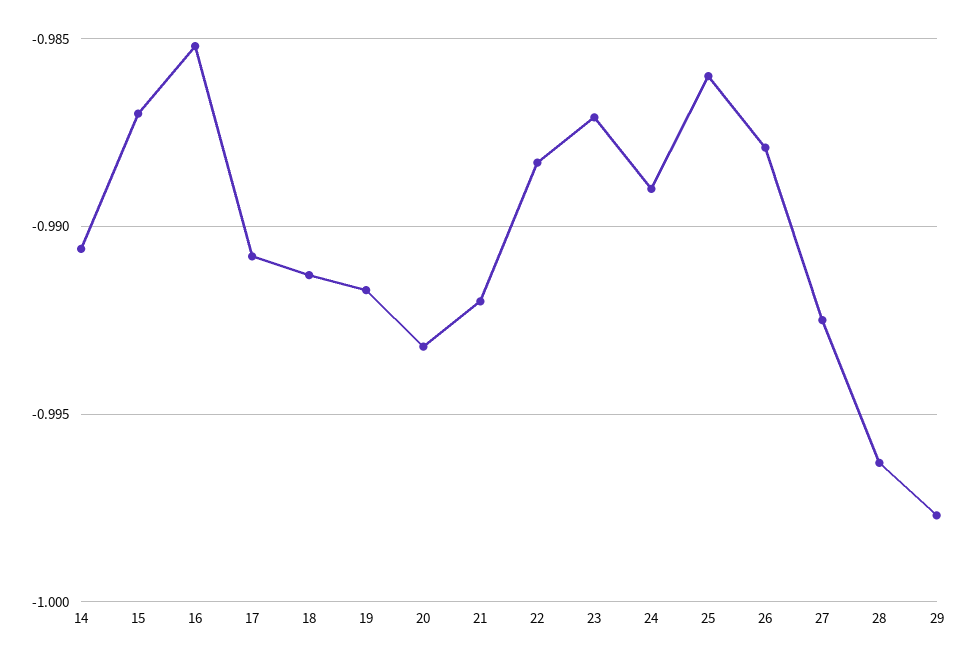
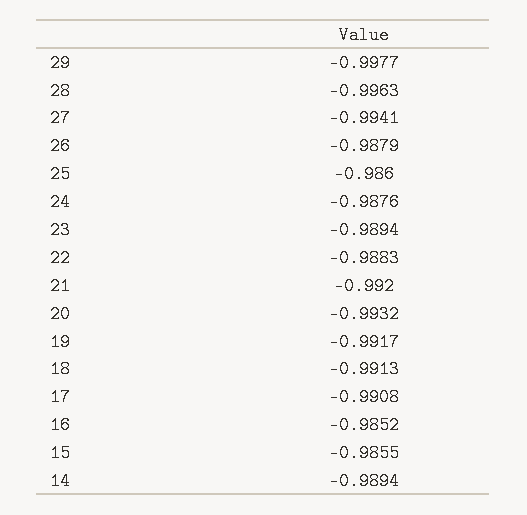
  {
-   "14": -0.9905,
+   "14": -0.9894,
-   "15": -0.987,
+   "15": -0.9855,
    "16": -0.9852,
    "17": -0.9908,
    "18": -0.9913,
    "19": -0.9917,
    "20": -0.9932,
    "21": -0.992,
    "22": -0.9883,
-   "23": -0.987,
+   "23": -0.9894,
-   "24": -0.989,
+   "24": -0.9876,
    "25": -0.986,
    "26": -0.9879,
-   "27": -0.9925,
+   "27": -0.9941,
    "28": -0.9963,
    "29": -0.9977
  }

